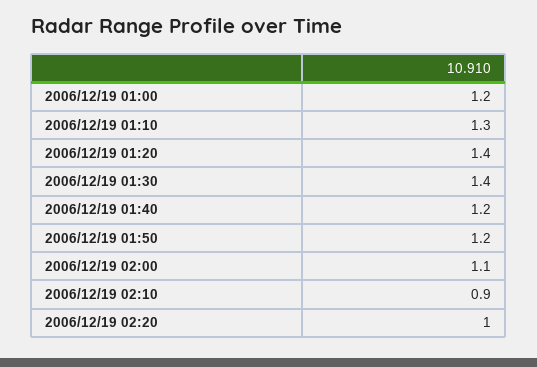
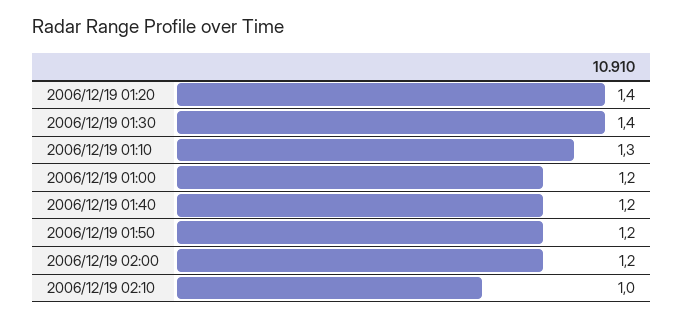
  {
    "2006/12/19 01:00": 1.2,
    "2006/12/19 01:10": 1.3,
    "2006/12/19 01:20": 1.4,
    "2006/12/19 01:30": 1.4,
    "2006/12/19 01:40": 1.2,
    "2006/12/19 01:50": 1.2,
-   "2006/12/19 02:00": 1.1,
+   "2006/12/19 02:00": 1.2,
-   "2006/12/19 02:10": 0.9,
+   "2006/12/19 02:10": 1
-   "2006/12/19 02:20": 1
  }

